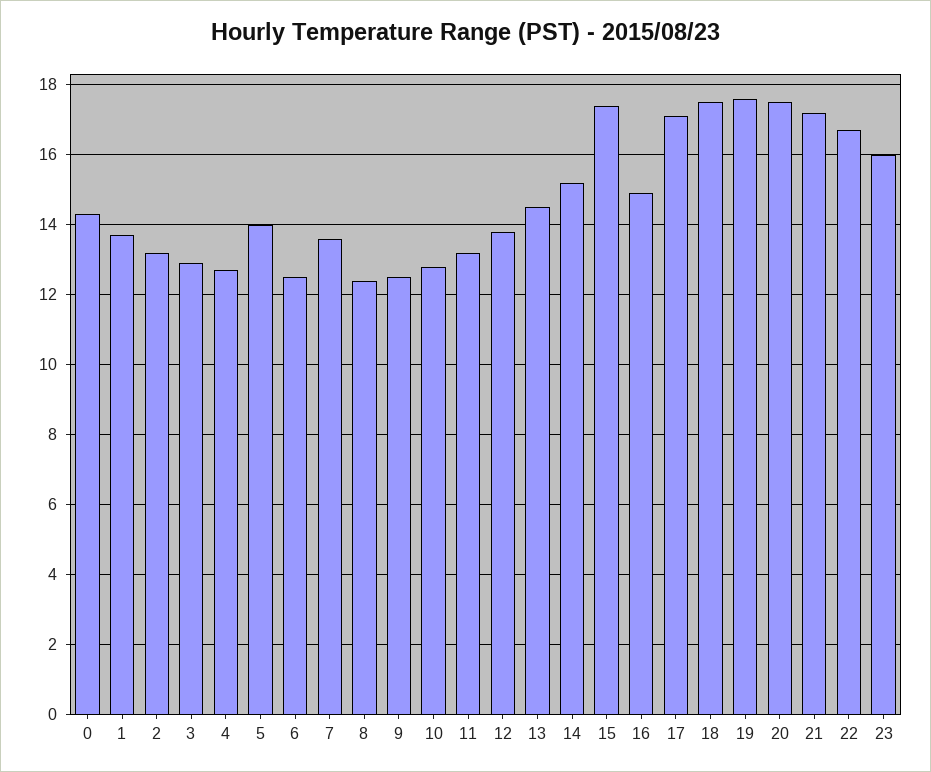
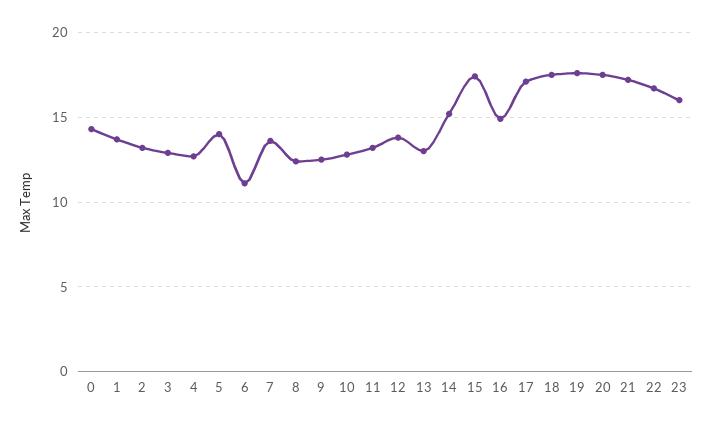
  {
    "0": 14.5,
    "1": 13.5,
    "2": 13,
    "3": 13,
    "4": 12.5,
    "5": 14,
-   "6": 12.5,
+   "6": 11,
    "7": 13.5,
    "8": 12.5,
    "9": 12.5,
    "10": 13,
    "11": 13,
    "12": 14,
-   "13": 14.5,
+   "13": 13,
    "14": 15,
    "15": 17.5,
    "16": 15,
    "17": 17,
    "18": 17.5,
    "19": 17.5,
    "20": 17.5,
    "21": 17,
    "22": 16.5,
    "23": 16
  }

